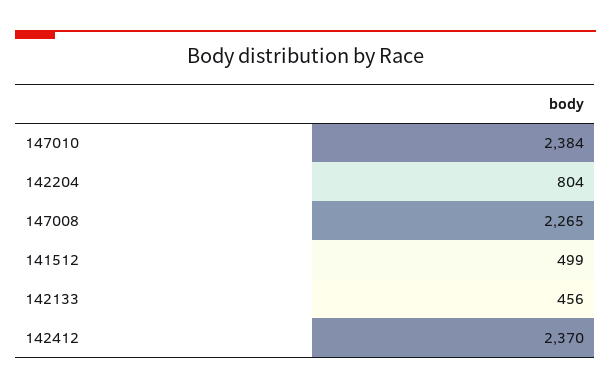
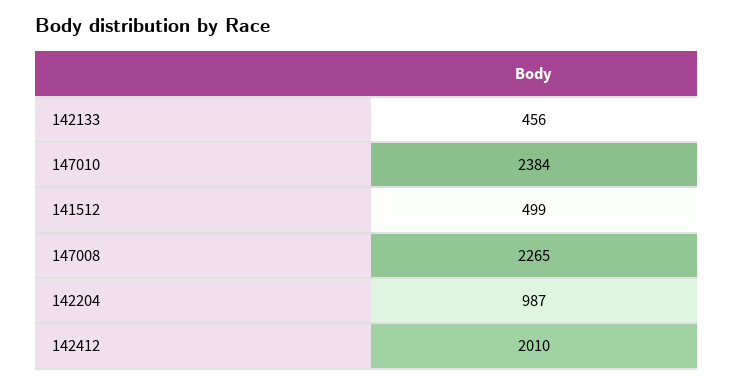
  {
    "147010": 2384,
-   "142204": 804,
+   "142204": 987,
    "147008": 2265,
    "141512": 499,
    "142133": 456,
-   "142412": 2370
+   "142412": 2010
  }

